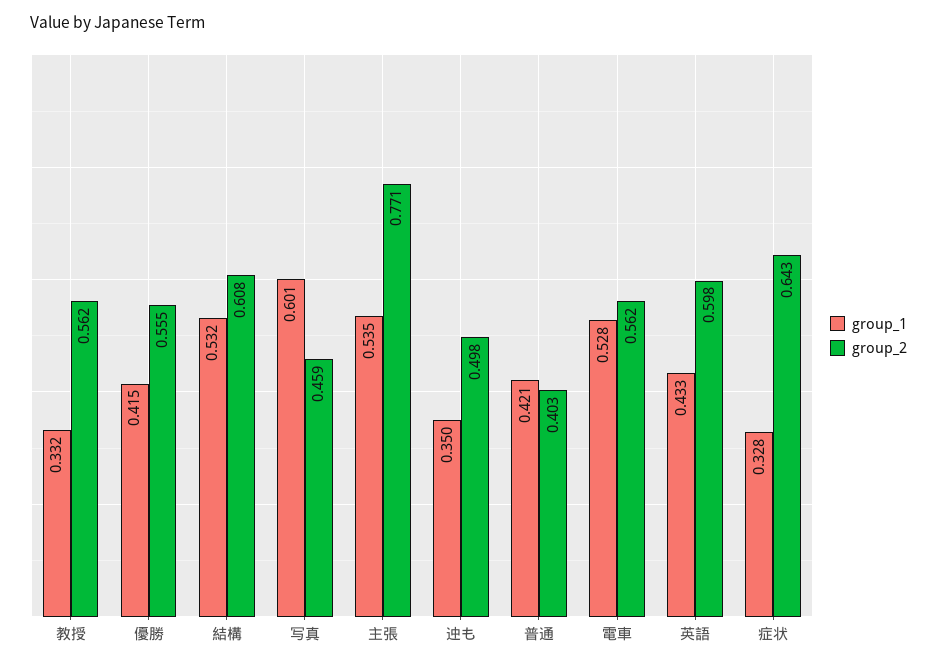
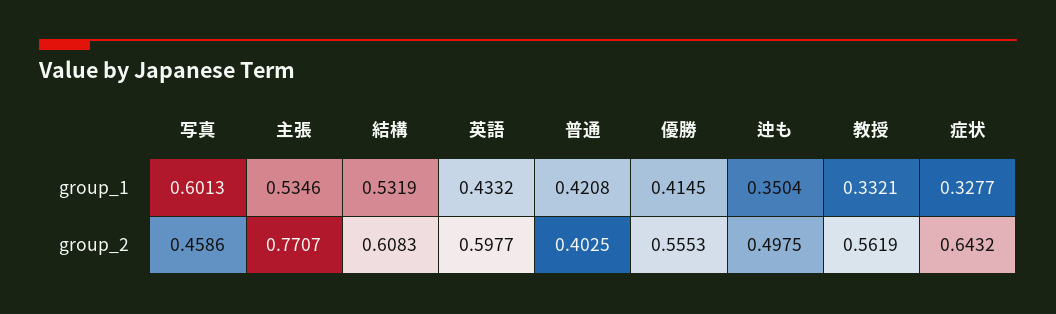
  {
    "group_1": {
      "教授": 0.3321,
      "優勝": 0.4145,
      "結構": 0.5319,
      "写真": 0.6013,
      "主張": 0.5346,
      "迚も": 0.3504,
      "普通": 0.4208,
-     "電車": 0.528,
      "英語": 0.4332,
      "症状": 0.3277
    },
    "group_2": {
      "教授": 0.5619,
      "優勝": 0.5553,
      "結構": 0.6083,
      "写真": 0.4586,
      "主張": 0.7707,
      "迚も": 0.4975,
      "普通": 0.4025,
-     "電車": 0.562,
      "英語": 0.5977,
      "症状": 0.6432
    }
  }

